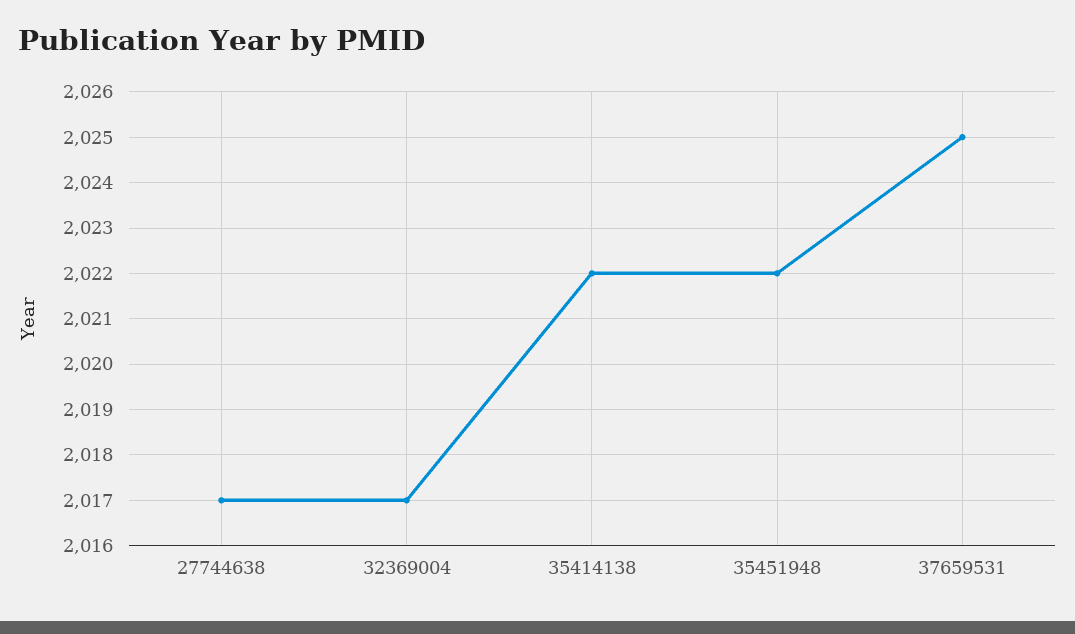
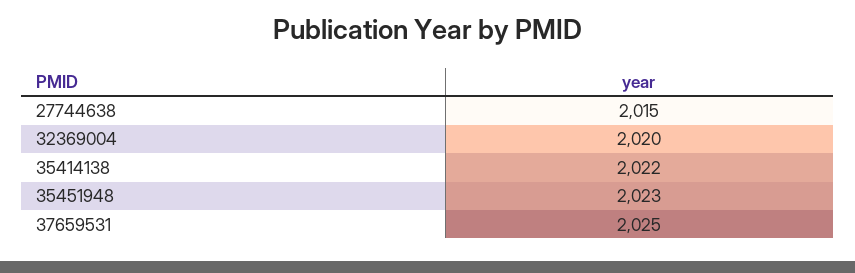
  {
-   "27744638": 2017,
+   "27744638": 2015,
-   "32369004": 2017,
+   "32369004": 2020,
    "35414138": 2022,
-   "35451948": 2022,
+   "35451948": 2023,
    "37659531": 2025
  }

